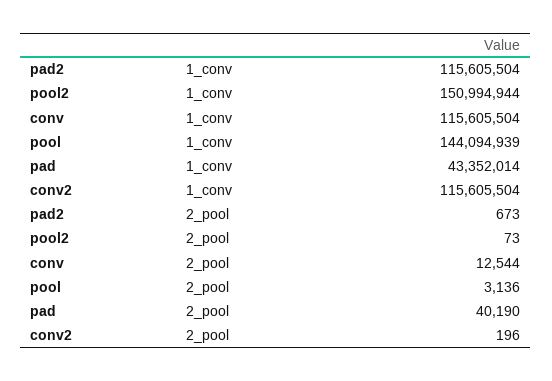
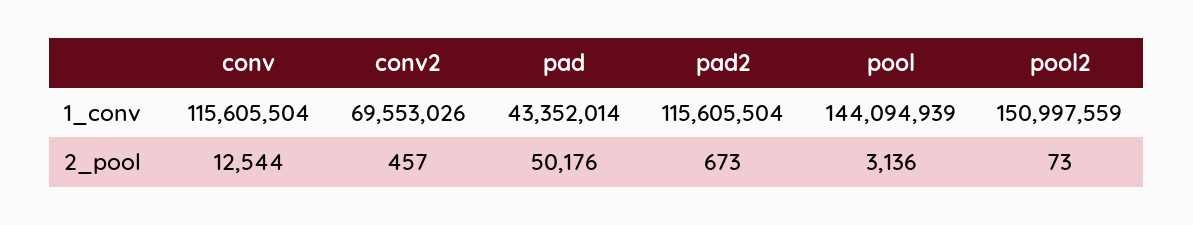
  {
    "pad2": {
      "1_conv": 115605504,
      "2_pool": 673
    },
    "pool2": {
-     "1_conv": 150994944,
+     "1_conv": 150997559,
      "2_pool": 73
    },
    "conv": {
      "1_conv": 115605504,
      "2_pool": 12544
    },
    "pool": {
      "1_conv": 144094939,
      "2_pool": 3136
    },
    "pad": {
      "1_conv": 43352014,
-     "2_pool": 40190
+     "2_pool": 50176
    },
    "conv2": {
-     "1_conv": 115605504,
+     "1_conv": 69553026,
-     "2_pool": 196
+     "2_pool": 457
    }
  }

